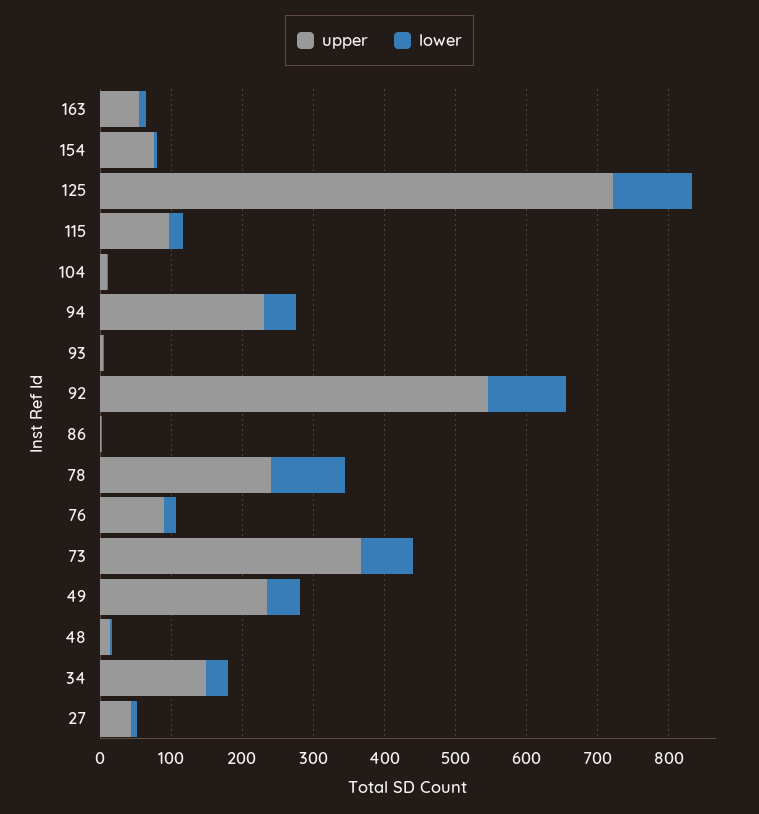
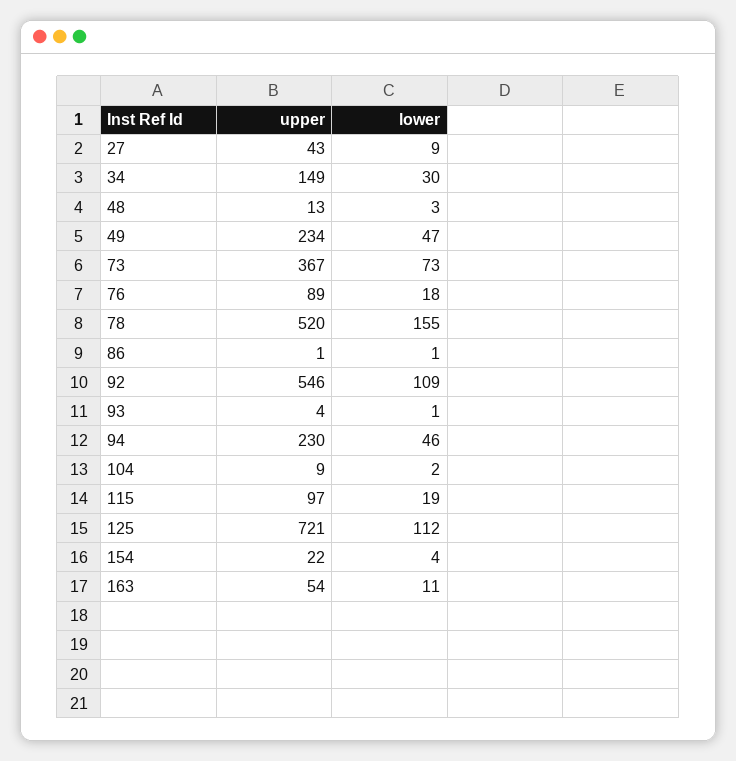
  {
    "upper": {
      "163": 54,
-     "154": 80,
+     "154": 22,
      "125": 721,
      "115": 97,
      "104": 9,
      "94": 230,
      "93": 4,
      "92": 546,
      "86": 1,
-     "78": 240,
+     "78": 520,
      "76": 89,
      "73": 367,
      "49": 234,
      "48": 13,
      "34": 149,
      "27": 43
    },
    "lower": {
      "163": 11,
      "154": 4,
      "125": 112,
      "115": 19,
      "104": 2,
      "94": 46,
      "93": 1,
      "92": 109,
      "86": 1,
-     "78": 100,
+     "78": 155,
      "76": 18,
      "73": 73,
      "49": 47,
      "48": 3,
      "34": 30,
      "27": 9
    }
  }

